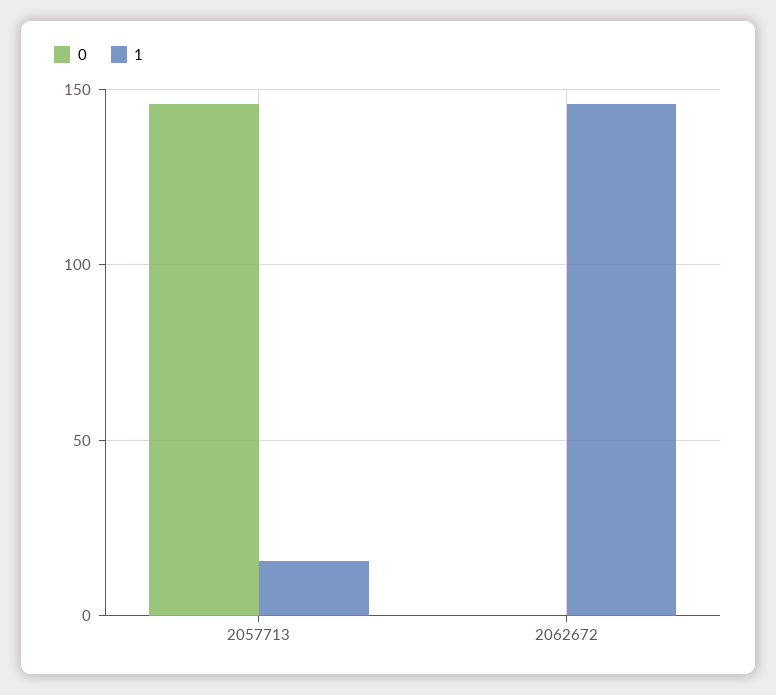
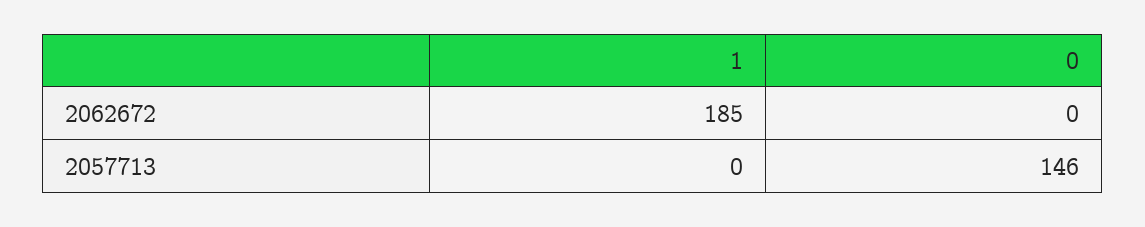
  {
    "0": {
      "2057713": 146,
      "2062672": 0
    },
    "1": {
-     "2057713": 15,
+     "2057713": 0,
-     "2062672": 145
+     "2062672": 185
    }
  }

